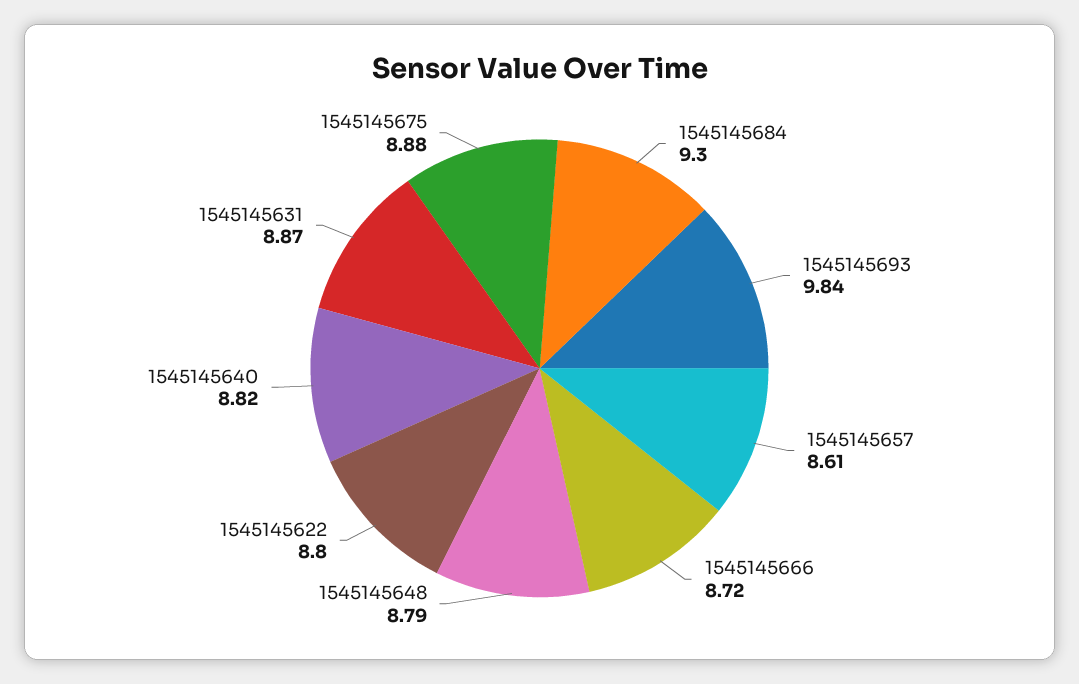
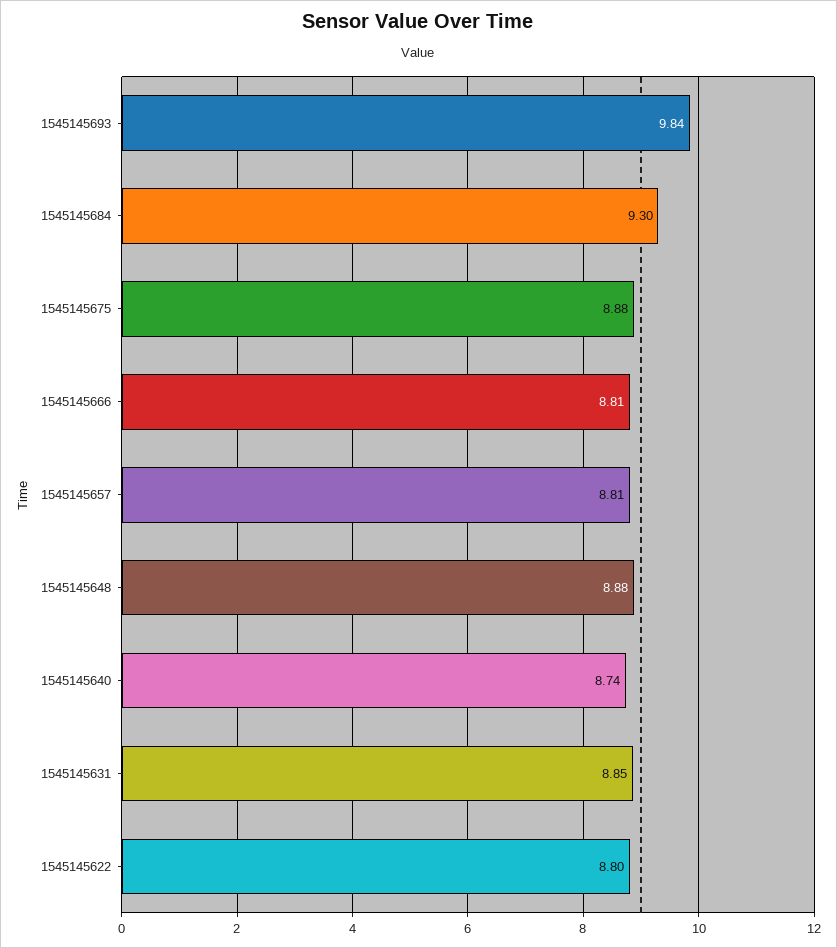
  {
    "1545145684": 9.3,
    "1545145693": 9.84,
-   "1545145657": 8.61,
+   "1545145657": 8.81,
-   "1545145666": 8.72,
+   "1545145666": 8.81,
-   "1545145648": 8.79,
+   "1545145648": 8.88,
    "1545145622": 8.8,
-   "1545145640": 8.82,
+   "1545145640": 8.74,
-   "1545145631": 8.87,
+   "1545145631": 8.85,
    "1545145675": 8.88
  }

